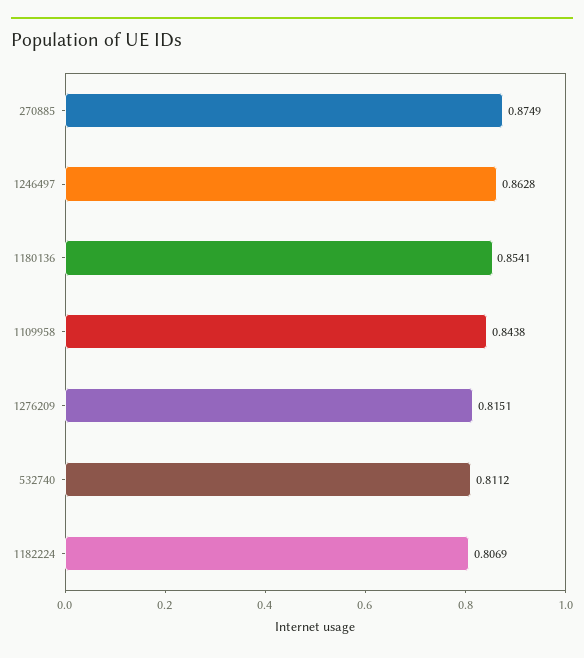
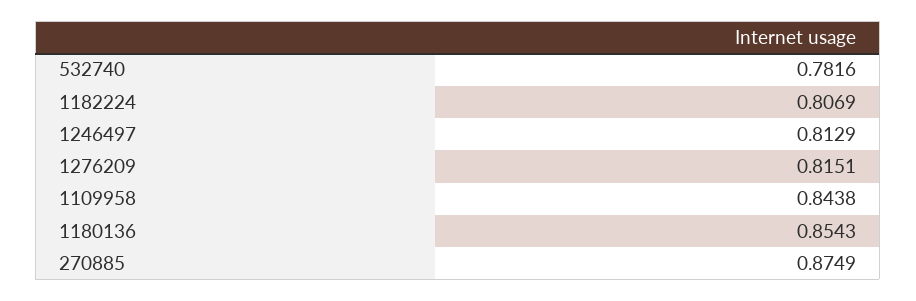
  {
    "270885": 0.8749,
-   "1246497": 0.8628,
+   "1246497": 0.8129,
-   "1180136": 0.8541,
+   "1180136": 0.8543,
    "1109958": 0.8438,
    "1276209": 0.8151,
-   "532740": 0.8112,
+   "532740": 0.7816,
    "1182224": 0.8069
  }

